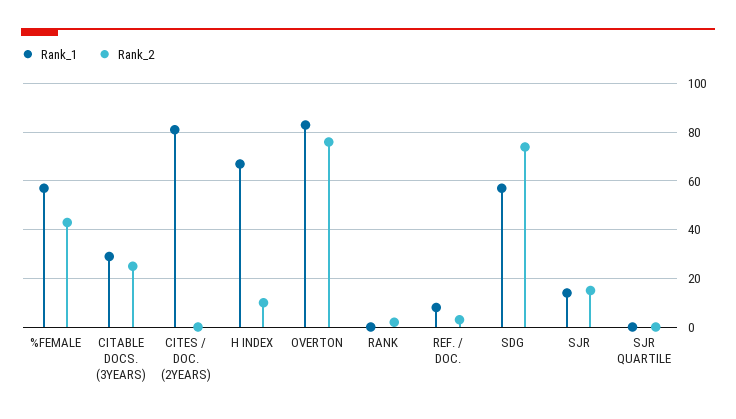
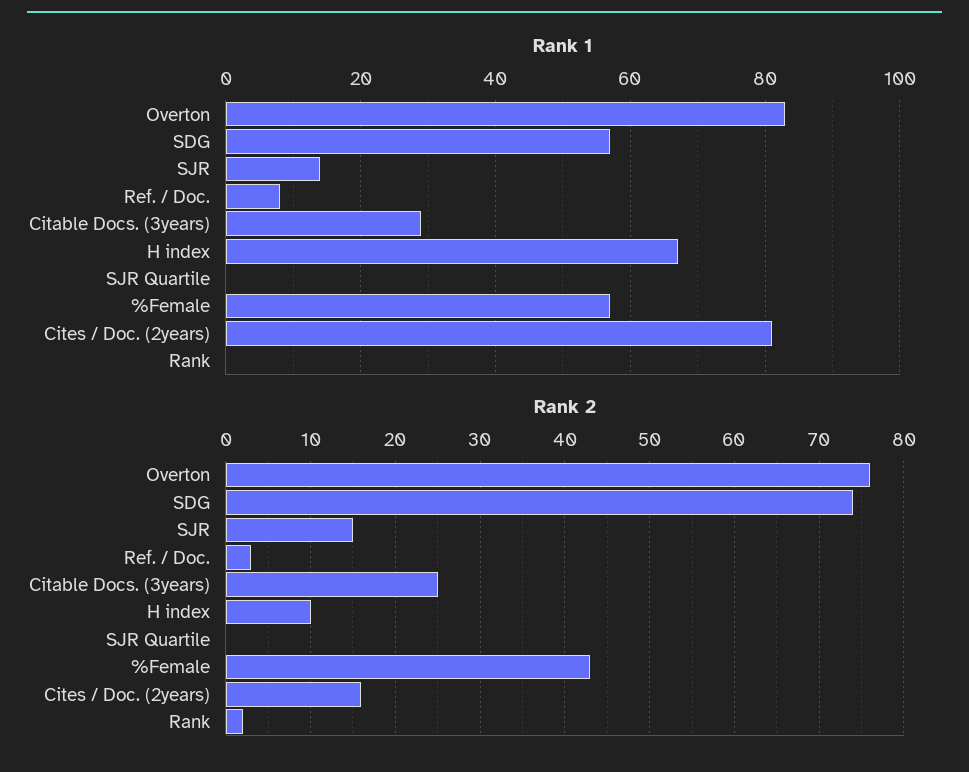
  {
    "Rank_1": {
      "%FEMALE": 55,
      "CITABLE DOCS. (3YEARS)": 30,
      "CITES / DOC. (2YEARS)": 80,
      "H INDEX": 65,
      "OVERTON": 85,
      "RANK": 0,
      "REF. / DOC.": 10,
      "SDG": 55,
      "SJR": 15,
      "SJR QUARTILE": 0
    },
    "Rank_2": {
      "%FEMALE": 43,
      "CITABLE DOCS. (3YEARS)": 25,
-     "CITES / DOC. (2YEARS)": 0,
+     "CITES / DOC. (2YEARS)": 16,
      "H INDEX": 10,
      "OVERTON": 76,
      "RANK": 2,
      "REF. / DOC.": 3,
      "SDG": 74,
      "SJR": 15,
      "SJR QUARTILE": 0
    }
  }

